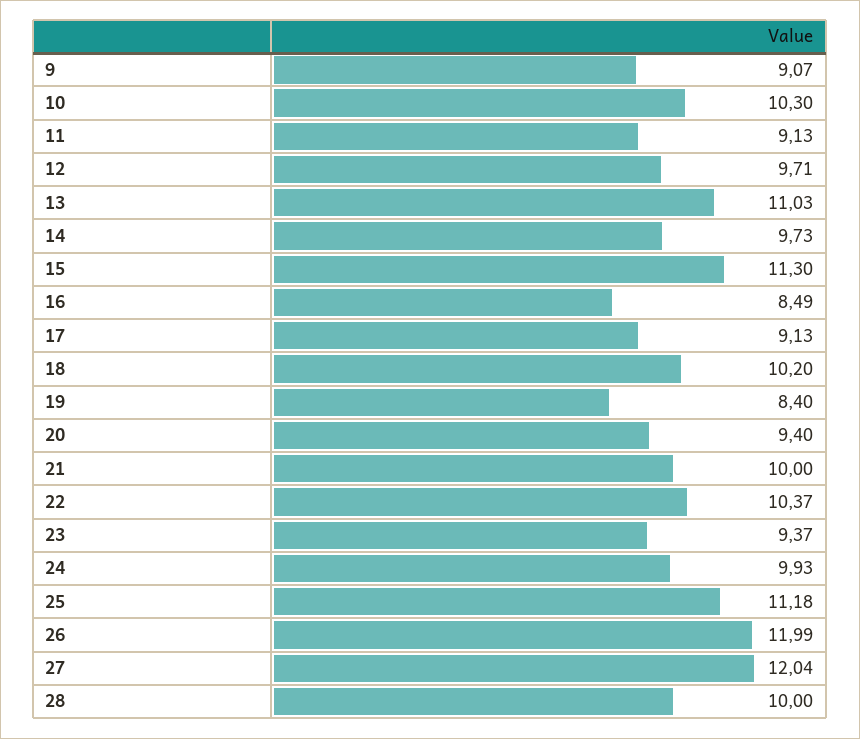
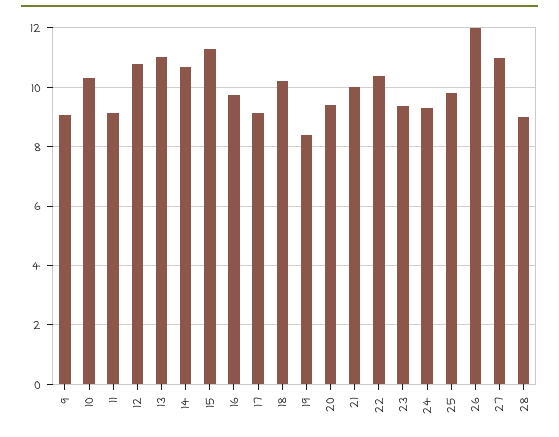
  {
    "9": 9.07,
    "10": 10.3,
    "11": 9.13,
-   "12": 9.71,
+   "12": 10.75,
    "13": 11.03,
-   "14": 9.73,
+   "14": 10.75,
    "15": 11.3,
-   "16": 8.49,
+   "16": 9.75,
    "17": 9.13,
    "18": 10.2,
    "19": 8.4,
    "20": 9.4,
    "21": 10,
    "22": 10.37,
    "23": 9.37,
-   "24": 9.93,
+   "24": 9.25,
-   "25": 11.18,
+   "25": 9.75,
    "26": 11.99,
-   "27": 12.04,
+   "27": 11,
-   "28": 10
+   "28": 9
  }

